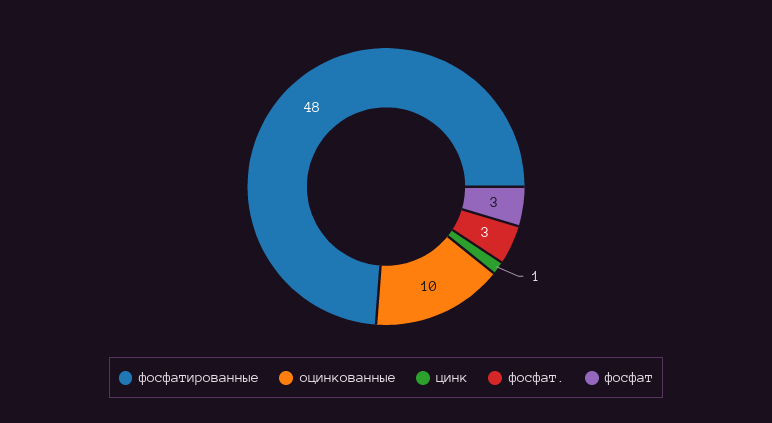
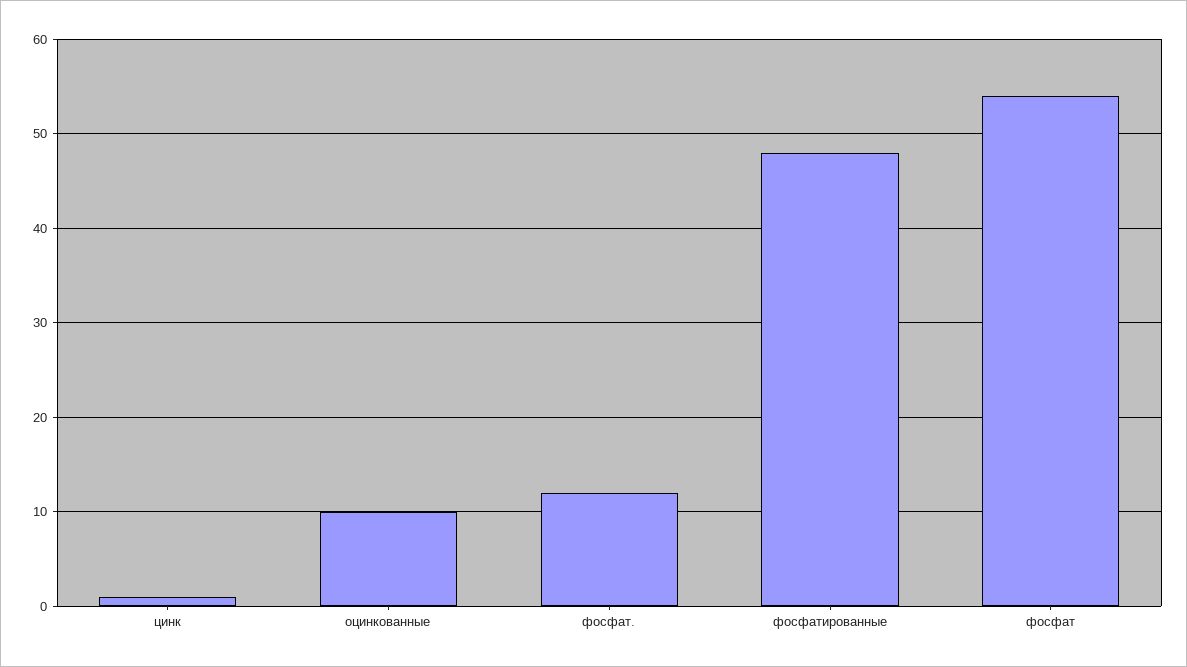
  {
    "фосфатированные": 48,
    "оцинкованные": 10,
    "цинк": 1,
-   "фосфат.": 3,
+   "фосфат.": 12,
-   "фосфат": 3
+   "фосфат": 54
  }

